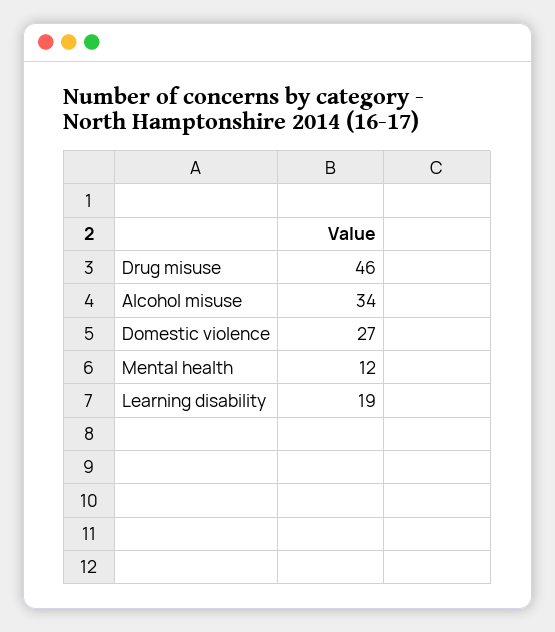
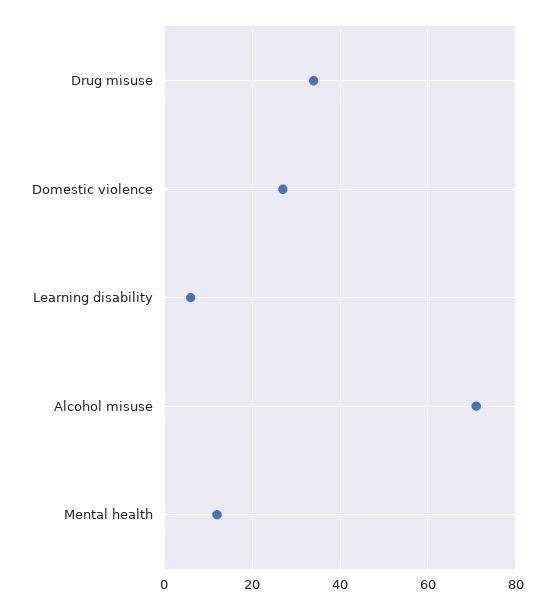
  {
-   "Drug misuse": 46,
+   "Drug misuse": 35,
-   "Alcohol misuse": 34,
+   "Alcohol misuse": 70,
    "Domestic violence": 27,
    "Mental health": 12,
-   "Learning disability": 19
+   "Learning disability": 5
  }

